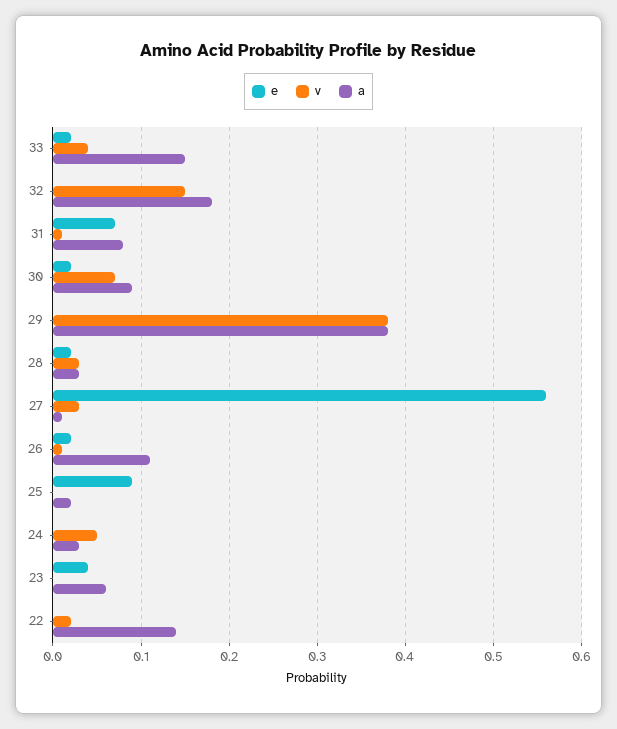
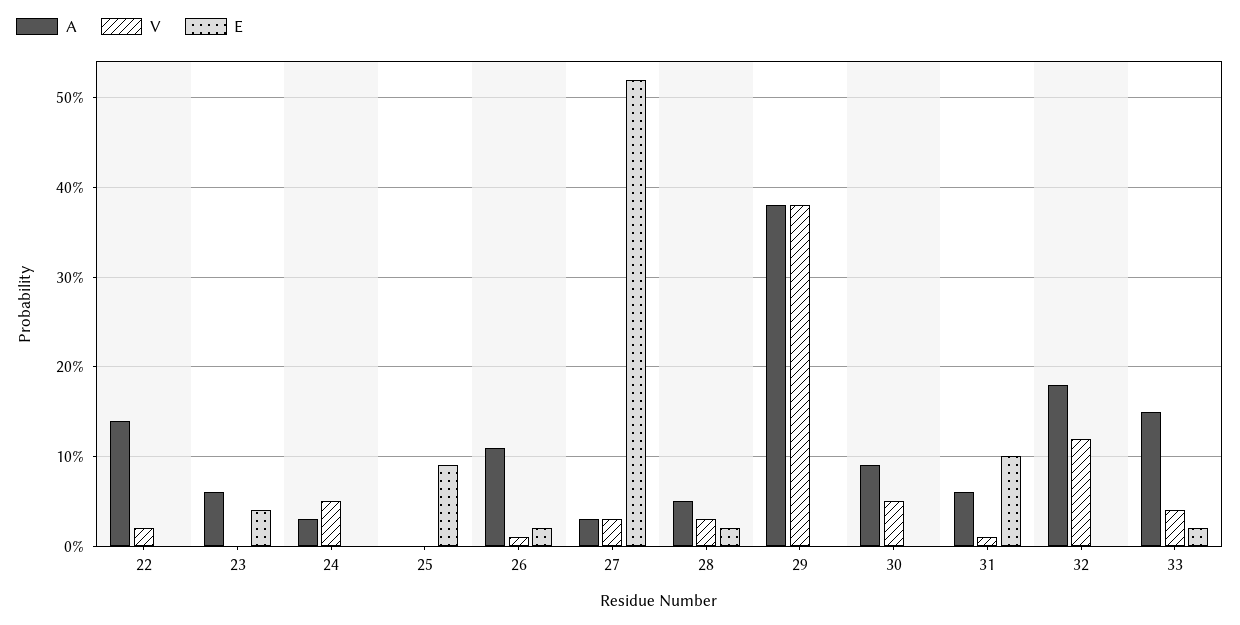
  {
    "e": {
      "33": 0.02,
      "32": 0,
-     "31": 0.07,
+     "31": 0.1,
-     "30": 0.02,
+     "30": 0,
      "29": 0,
      "28": 0.02,
-     "27": 0.56,
+     "27": 0.52,
      "26": 0.02,
      "25": 0.09,
      "24": 0,
      "23": 0.04,
      "22": 0
    },
    "v": {
      "33": 0.04,
-     "32": 0.15,
+     "32": 0.12,
      "31": 0.01,
-     "30": 0.07,
+     "30": 0.05,
      "29": 0.38,
      "28": 0.03,
      "27": 0.03,
      "26": 0.01,
      "25": 0,
      "24": 0.05,
      "23": 0,
      "22": 0.02
    },
    "a": {
      "33": 0.15,
      "32": 0.18,
-     "31": 0.08,
+     "31": 0.06,
      "30": 0.09,
      "29": 0.38,
-     "28": 0.03,
+     "28": 0.05,
-     "27": 0.01,
+     "27": 0.03,
      "26": 0.11,
-     "25": 0.02,
+     "25": 0,
      "24": 0.03,
      "23": 0.06,
      "22": 0.14
    }
  }

